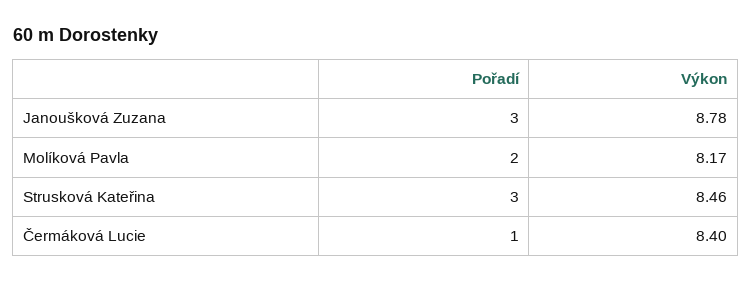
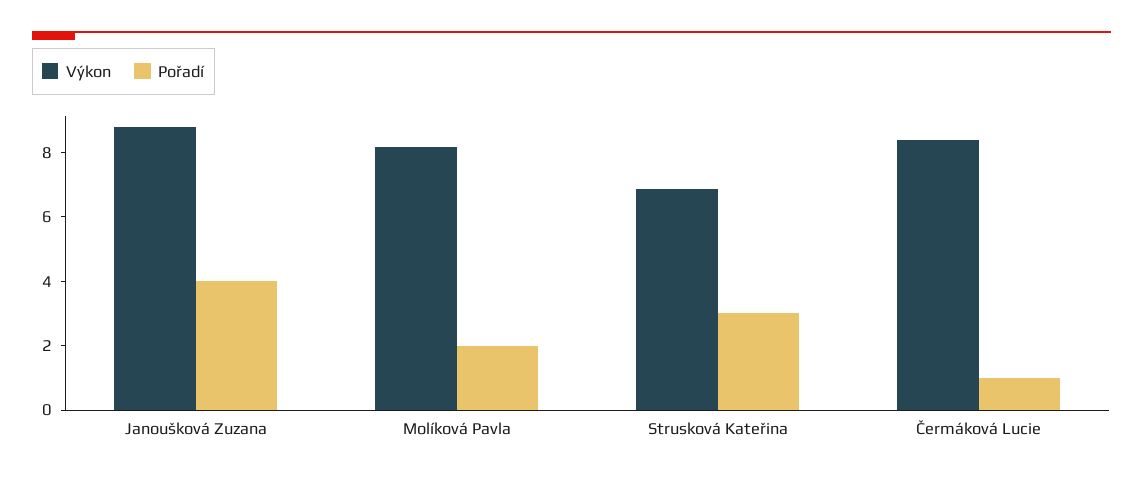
  {
    "Pořadí": {
-     "Janoušková Zuzana": 3,
+     "Janoušková Zuzana": 4,
      "Molíková Pavla": 2,
      "Strusková Kateřina": 3,
      "Čermáková Lucie": 1
    },
    "Výkon": {
      "Janoušková Zuzana": 8.78,
      "Molíková Pavla": 8.17,
-     "Strusková Kateřina": 8.46,
+     "Strusková Kateřina": 7,
      "Čermáková Lucie": 8.4
    }
  }

